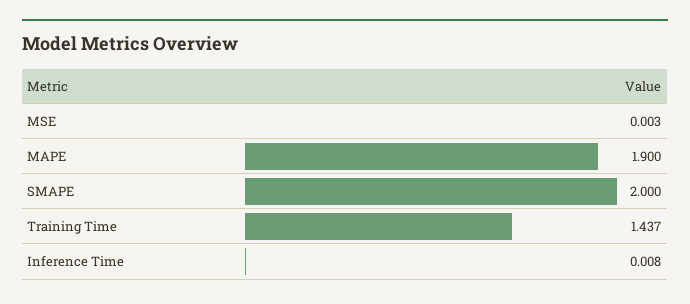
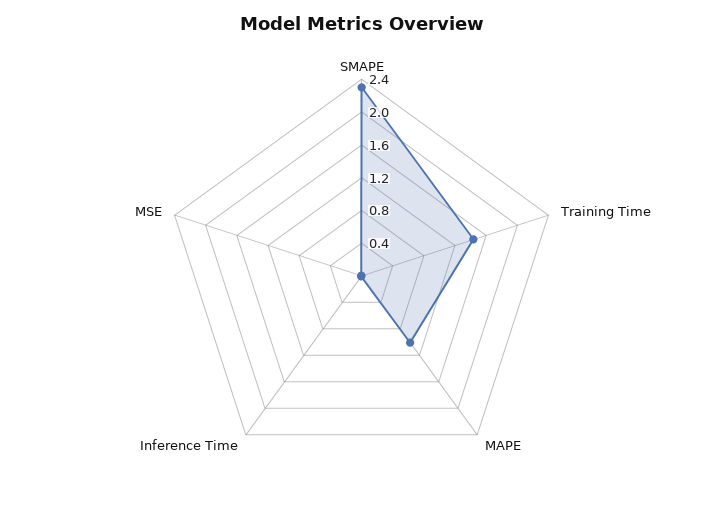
  {
    "MSE": 0.003,
-   "MAPE": 1.9,
+   "MAPE": 1,
-   "SMAPE": 2,
+   "SMAPE": 2.3,
    "Training Time": 1.437,
    "Inference Time": 0.008
  }

